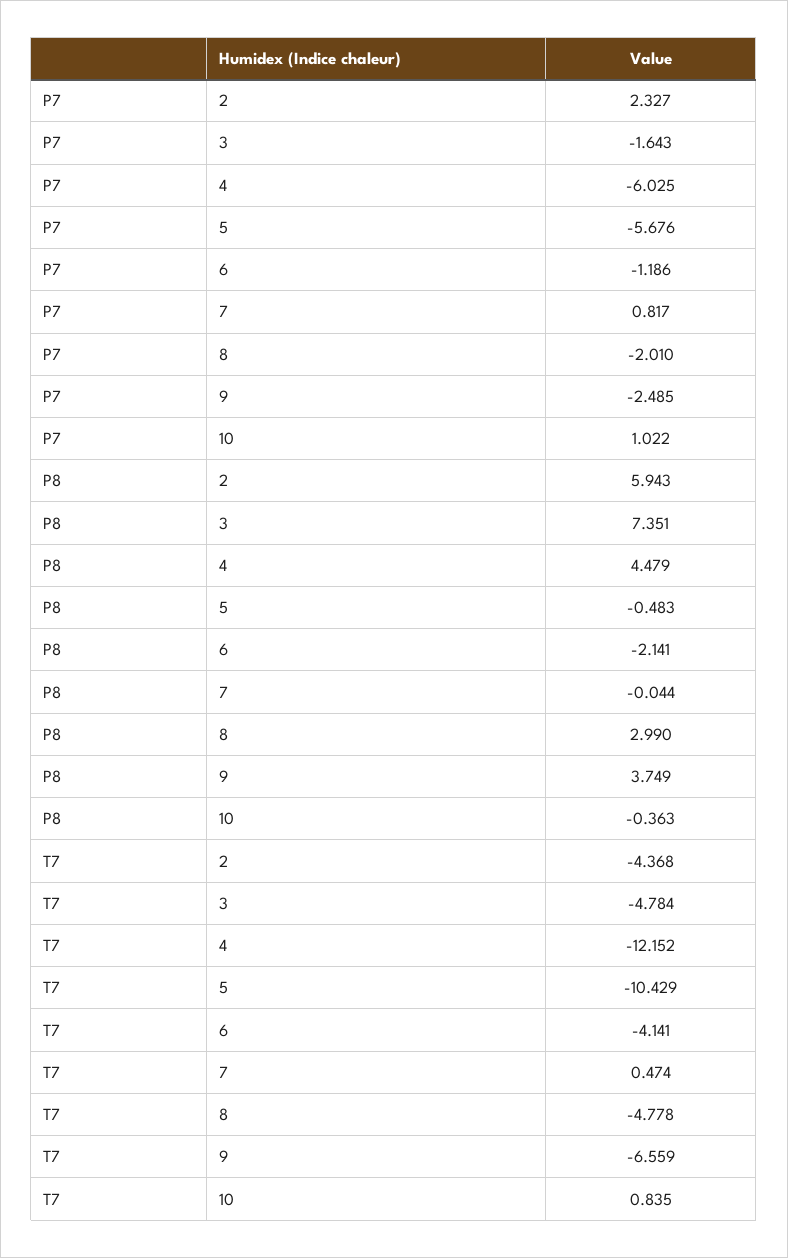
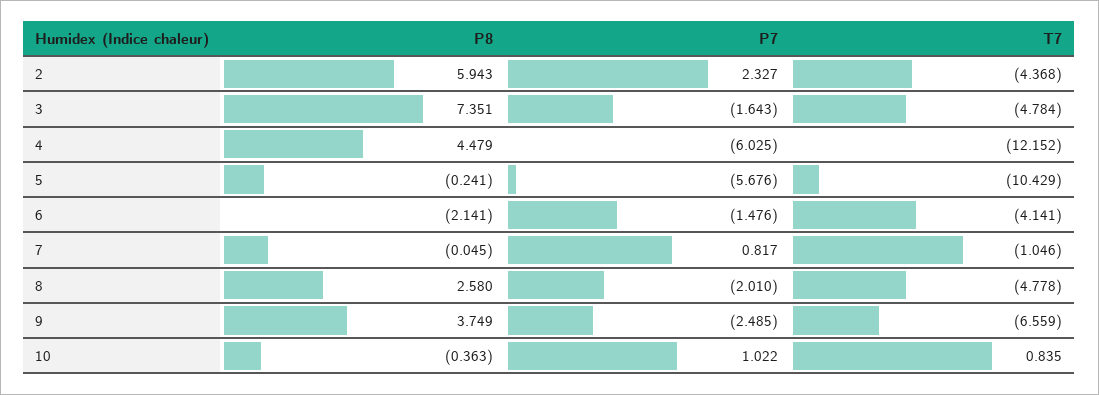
  {
    "P7": {
      "2": 2.327,
      "3": -1.643,
      "4": -6.025,
      "5": -5.676,
-     "6": -1.186,
+     "6": -1.476,
      "7": 0.817,
      "8": -2.01,
      "9": -2.485,
      "10": 1.022
    },
    "P8": {
      "2": 5.943,
      "3": 7.351,
      "4": 4.479,
-     "5": -0.483,
+     "5": -0.241,
      "6": -2.141,
-     "7": -0.044,
+     "7": -0.045,
-     "8": 2.99,
+     "8": 2.58,
      "9": 3.749,
      "10": -0.363
    },
    "T7": {
      "2": -4.368,
      "3": -4.784,
      "4": -12.152,
      "5": -10.429,
      "6": -4.141,
-     "7": 0.474,
+     "7": -1.046,
      "8": -4.778,
      "9": -6.559,
      "10": 0.835
    }
  }

